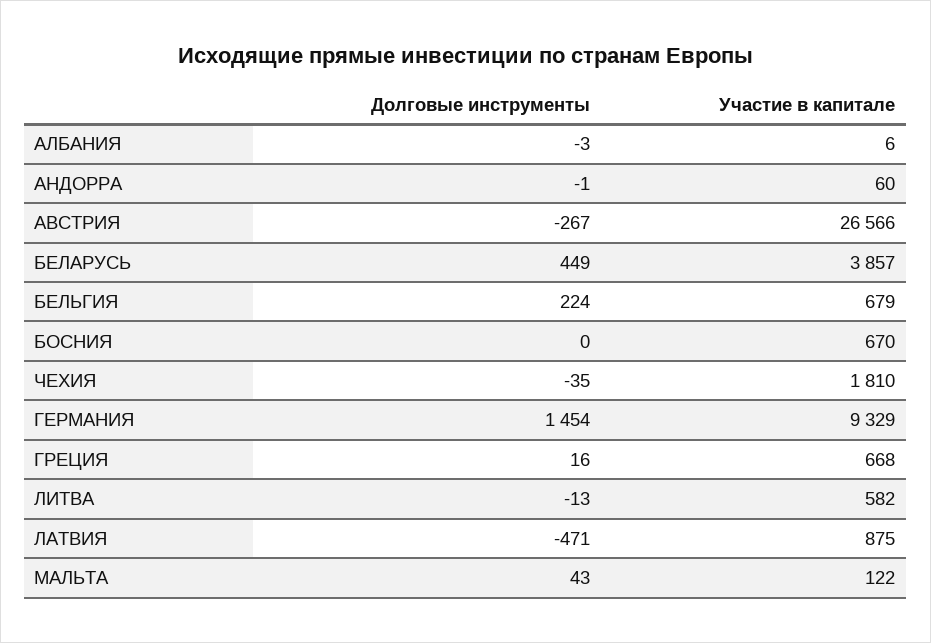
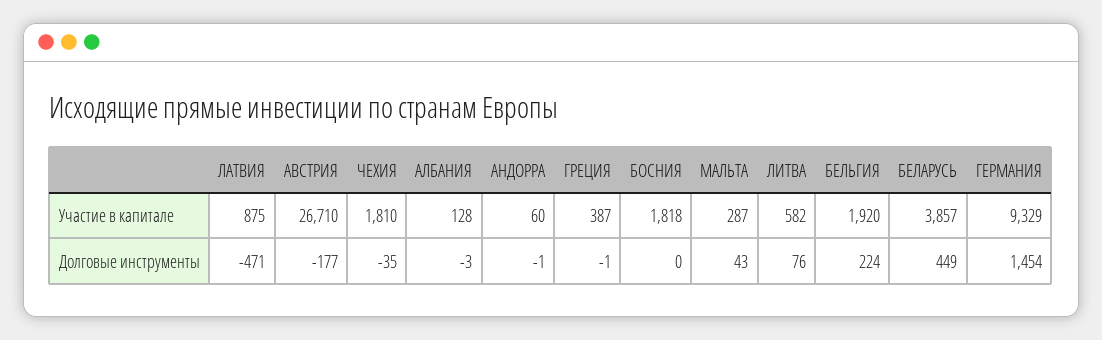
  {
    "Долговые инструменты": {
      "АЛБАНИЯ": -3,
      "АНДОРРА": -1,
-     "АВСТРИЯ": -267,
+     "АВСТРИЯ": -177,
      "БЕЛАРУСЬ": 449,
      "БЕЛЬГИЯ": 224,
      "БОСНИЯ": 0,
      "ЧЕХИЯ": -35,
      "ГЕРМАНИЯ": 1454,
-     "ГРЕЦИЯ": 16,
+     "ГРЕЦИЯ": -1,
-     "ЛИТВА": -13,
+     "ЛИТВА": 76,
      "ЛАТВИЯ": -471,
      "МАЛЬТА": 43
    },
    "Участие в капитале": {
-     "АЛБАНИЯ": 6,
+     "АЛБАНИЯ": 128,
      "АНДОРРА": 60,
-     "АВСТРИЯ": 26566,
+     "АВСТРИЯ": 26710,
      "БЕЛАРУСЬ": 3857,
-     "БЕЛЬГИЯ": 679,
+     "БЕЛЬГИЯ": 1920,
-     "БОСНИЯ": 670,
+     "БОСНИЯ": 1818,
      "ЧЕХИЯ": 1810,
      "ГЕРМАНИЯ": 9329,
-     "ГРЕЦИЯ": 668,
+     "ГРЕЦИЯ": 387,
      "ЛИТВА": 582,
      "ЛАТВИЯ": 875,
-     "МАЛЬТА": 122
+     "МАЛЬТА": 287
    }
  }

